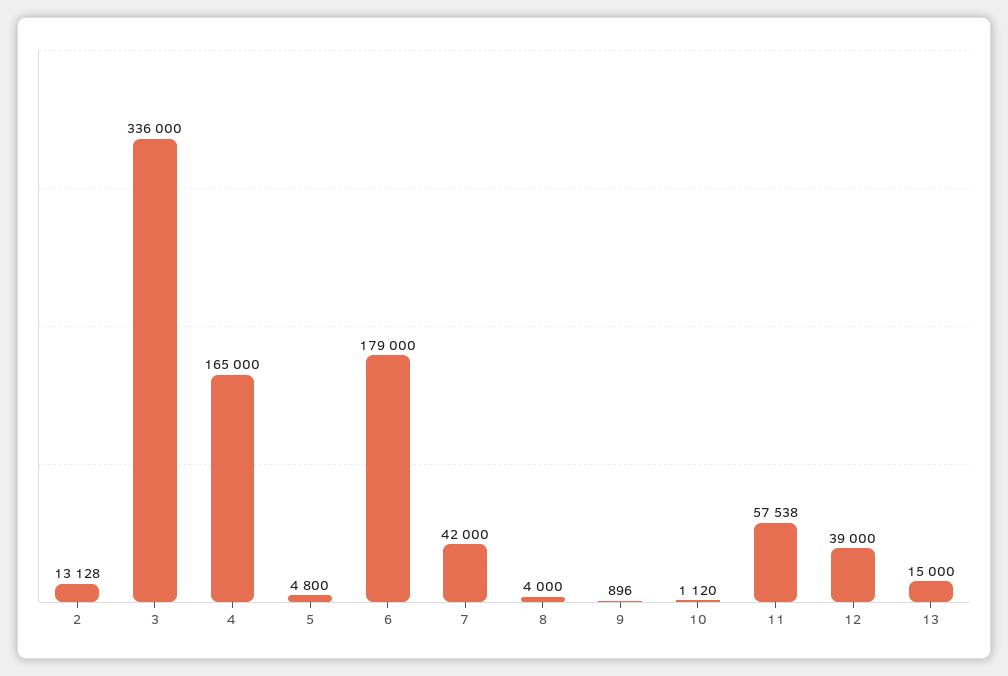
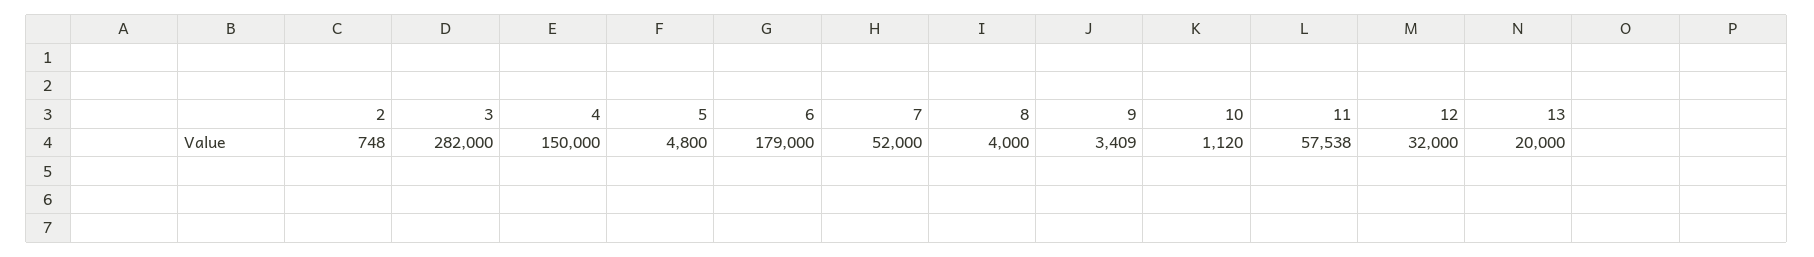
  {
-   "2": 13128,
+   "2": 748,
-   "3": 336000,
+   "3": 282000,
-   "4": 165000,
+   "4": 150000,
    "5": 4800,
    "6": 179000,
-   "7": 42000,
+   "7": 52000,
    "8": 4000,
-   "9": 896,
+   "9": 3409,
    "10": 1120,
    "11": 57538,
-   "12": 39000,
+   "12": 32000,
-   "13": 15000
+   "13": 20000
  }

